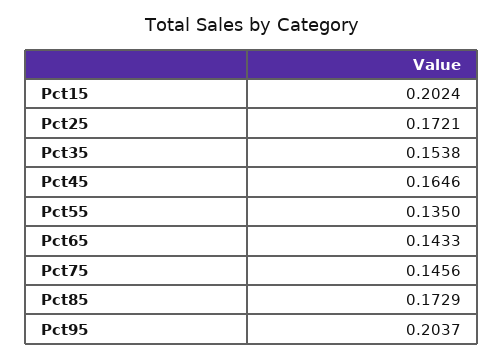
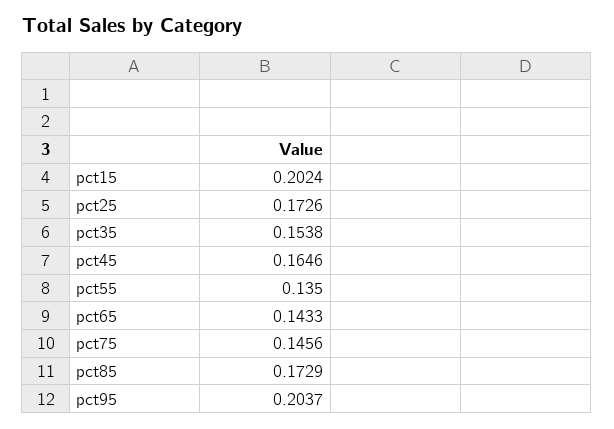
  {
    "Pct15": 0.2024,
-   "Pct25": 0.1721,
+   "Pct25": 0.1726,
    "Pct35": 0.1538,
    "Pct45": 0.1646,
    "Pct55": 0.135,
    "Pct65": 0.1433,
    "Pct75": 0.1456,
    "Pct85": 0.1729,
    "Pct95": 0.2037
  }

